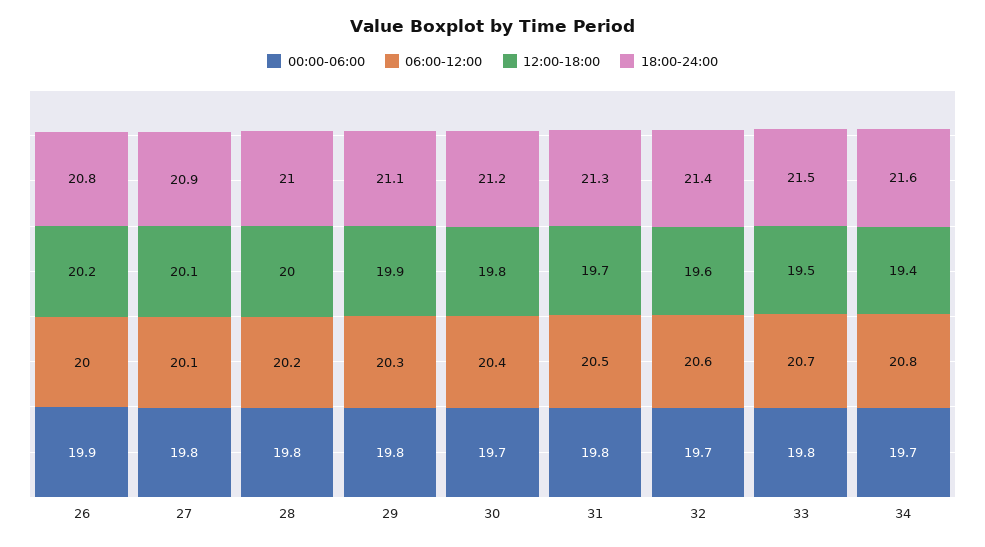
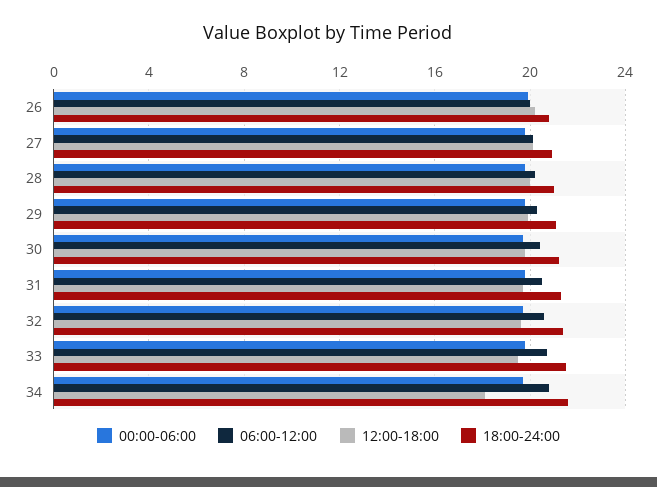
  {
    "00:00-06:00": {
      "26": 19.9,
      "27": 19.8,
      "28": 19.8,
      "29": 19.8,
      "30": 19.7,
      "31": 19.8,
      "32": 19.7,
      "33": 19.8,
      "34": 19.7
    },
    "06:00-12:00": {
      "26": 20,
      "27": 20.1,
      "28": 20.2,
      "29": 20.3,
      "30": 20.4,
      "31": 20.5,
      "32": 20.6,
      "33": 20.7,
      "34": 20.8
    },
    "12:00-18:00": {
      "26": 20.2,
      "27": 20.1,
      "28": 20,
      "29": 19.9,
      "30": 19.8,
      "31": 19.7,
      "32": 19.6,
      "33": 19.5,
-     "34": 19.4
+     "34": 18
    },
    "18:00-24:00": {
      "26": 20.8,
      "27": 20.9,
      "28": 21,
      "29": 21.1,
      "30": 21.2,
      "31": 21.3,
      "32": 21.4,
      "33": 21.5,
      "34": 21.6
    }
  }

